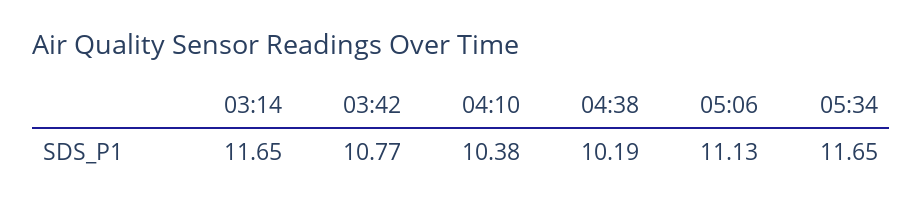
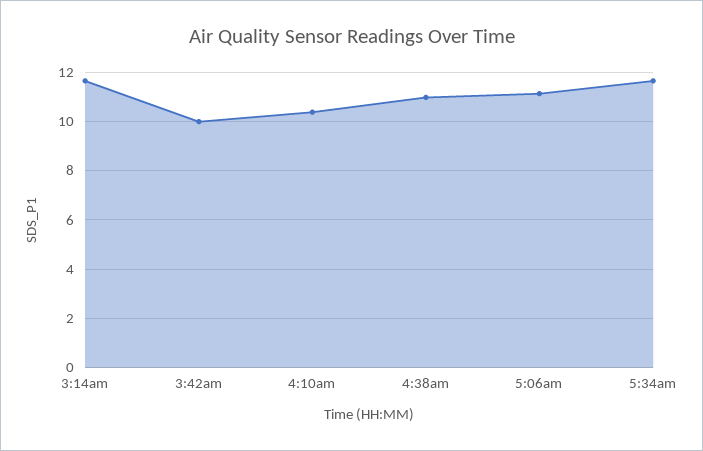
  {
    "03:14": 11.65,
-   "03:42": 10.77,
+   "03:42": 10,
    "04:10": 10.38,
-   "04:38": 10.19,
+   "04:38": 11,
    "05:06": 11.13,
    "05:34": 11.65
  }

